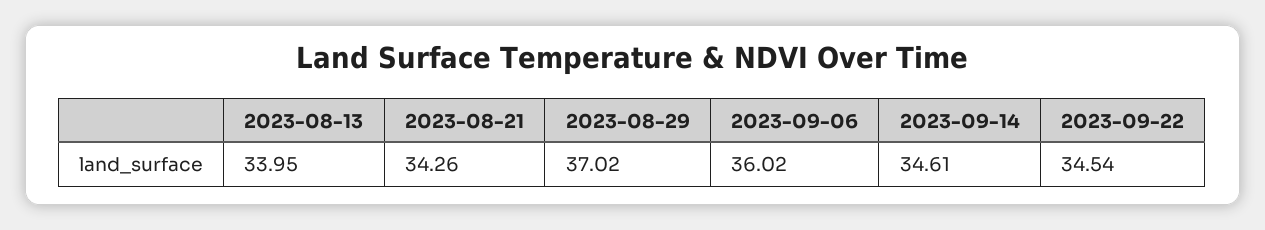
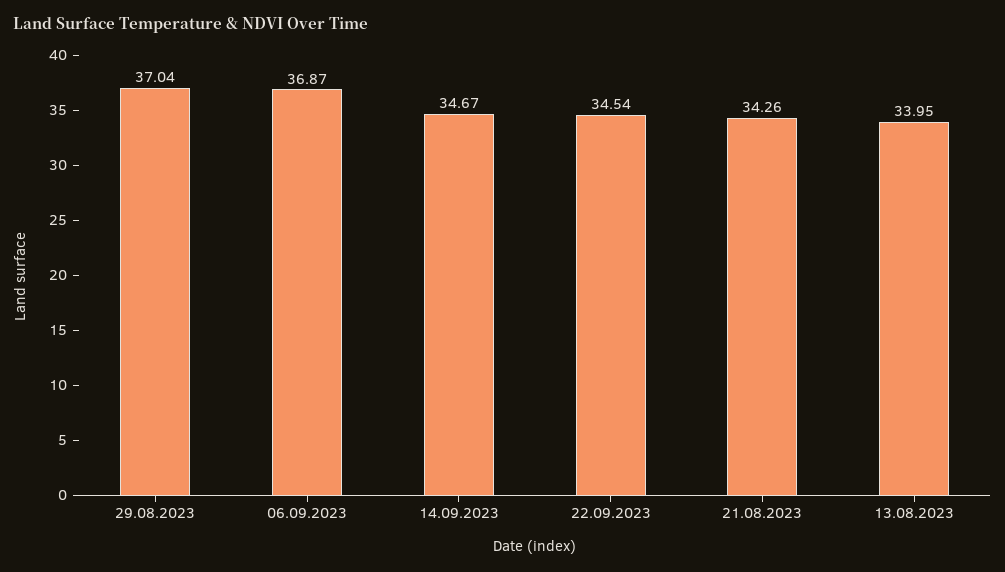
  {
    "2023-08-13": 33.95,
    "2023-08-21": 34.26,
-   "2023-08-29": 37.02,
+   "2023-08-29": 37.04,
-   "2023-09-06": 36.02,
+   "2023-09-06": 36.87,
-   "2023-09-14": 34.61,
+   "2023-09-14": 34.67,
    "2023-09-22": 34.54
  }

